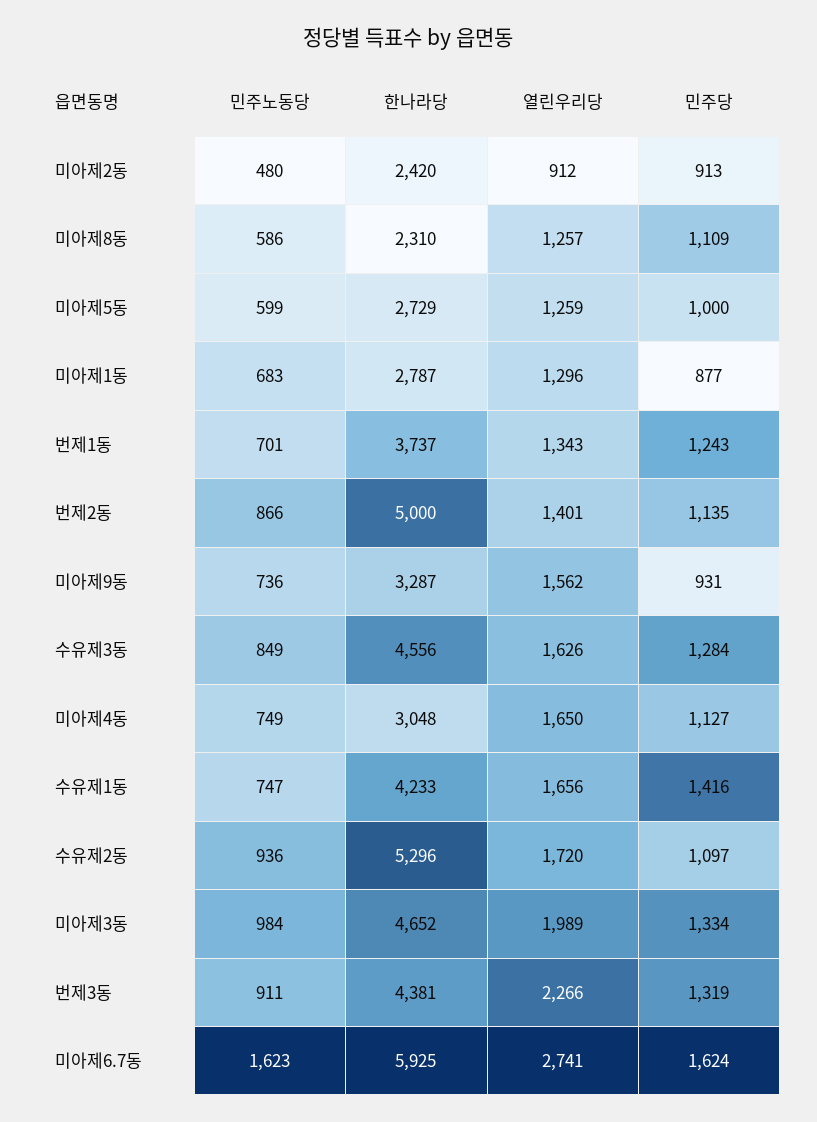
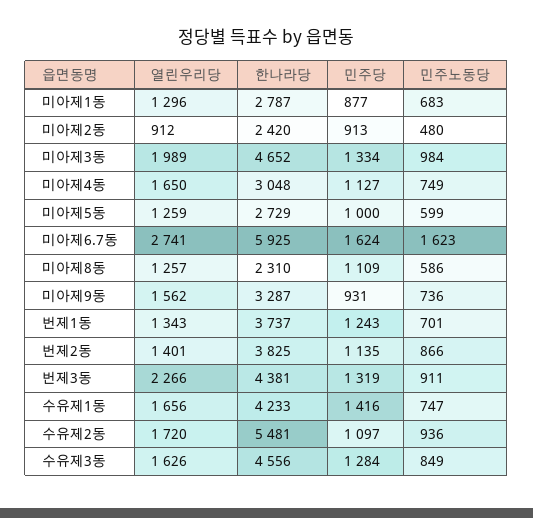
  {
    "민주노동당": {
      "미아제2동": 480,
      "미아제8동": 586,
      "미아제5동": 599,
      "미아제1동": 683,
      "번제1동": 701,
      "번제2동": 866,
      "미아제9동": 736,
      "수유제3동": 849,
      "미아제4동": 749,
      "수유제1동": 747,
      "수유제2동": 936,
      "미아제3동": 984,
      "번제3동": 911,
      "미아제6.7동": 1623
    },
    "한나라당": {
      "미아제2동": 2420,
      "미아제8동": 2310,
      "미아제5동": 2729,
      "미아제1동": 2787,
      "번제1동": 3737,
-     "번제2동": 5000,
+     "번제2동": 3825,
      "미아제9동": 3287,
      "수유제3동": 4556,
      "미아제4동": 3048,
      "수유제1동": 4233,
-     "수유제2동": 5296,
+     "수유제2동": 5481,
      "미아제3동": 4652,
      "번제3동": 4381,
      "미아제6.7동": 5925
    },
    "열린우리당": {
      "미아제2동": 912,
      "미아제8동": 1257,
      "미아제5동": 1259,
      "미아제1동": 1296,
      "번제1동": 1343,
      "번제2동": 1401,
      "미아제9동": 1562,
      "수유제3동": 1626,
      "미아제4동": 1650,
      "수유제1동": 1656,
      "수유제2동": 1720,
      "미아제3동": 1989,
      "번제3동": 2266,
      "미아제6.7동": 2741
    },
    "민주당": {
      "미아제2동": 913,
      "미아제8동": 1109,
      "미아제5동": 1000,
      "미아제1동": 877,
      "번제1동": 1243,
      "번제2동": 1135,
      "미아제9동": 931,
      "수유제3동": 1284,
      "미아제4동": 1127,
      "수유제1동": 1416,
      "수유제2동": 1097,
      "미아제3동": 1334,
      "번제3동": 1319,
      "미아제6.7동": 1624
    }
  }

